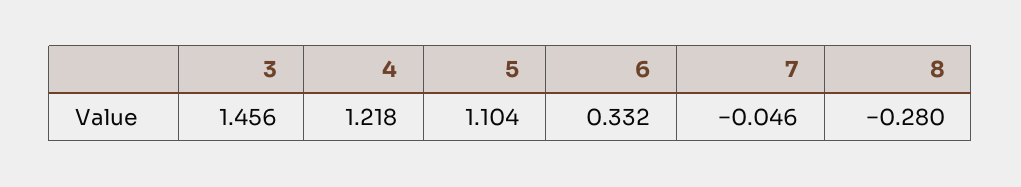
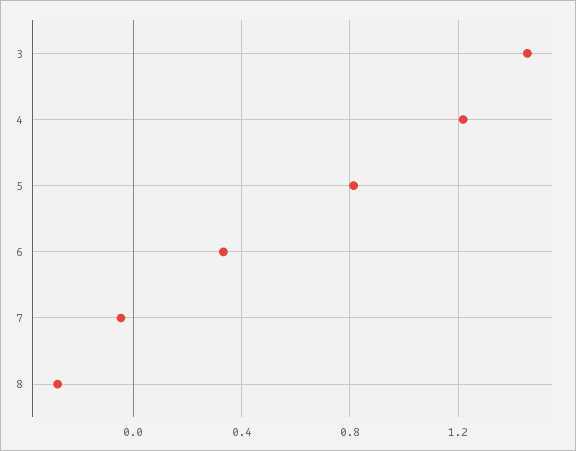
  {
    "3": 1.456,
    "4": 1.218,
-   "5": 1.104,
+   "5": 0.8,
    "6": 0.332,
    "7": -0.046,
    "8": -0.28
  }

